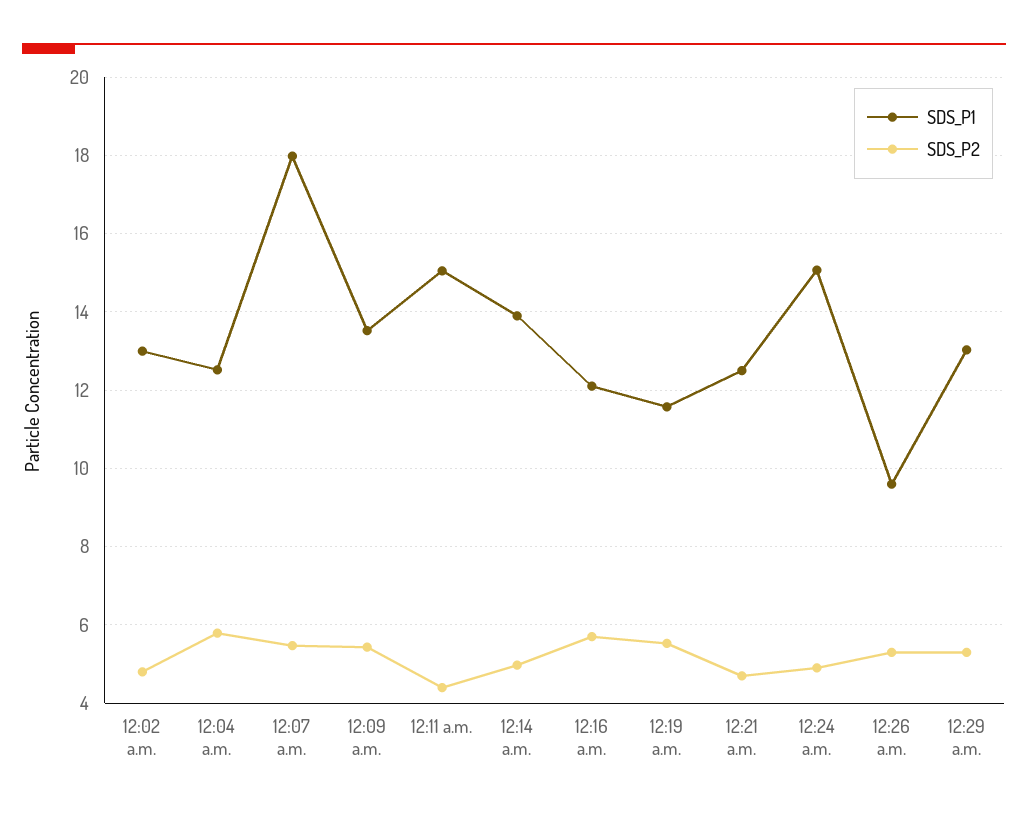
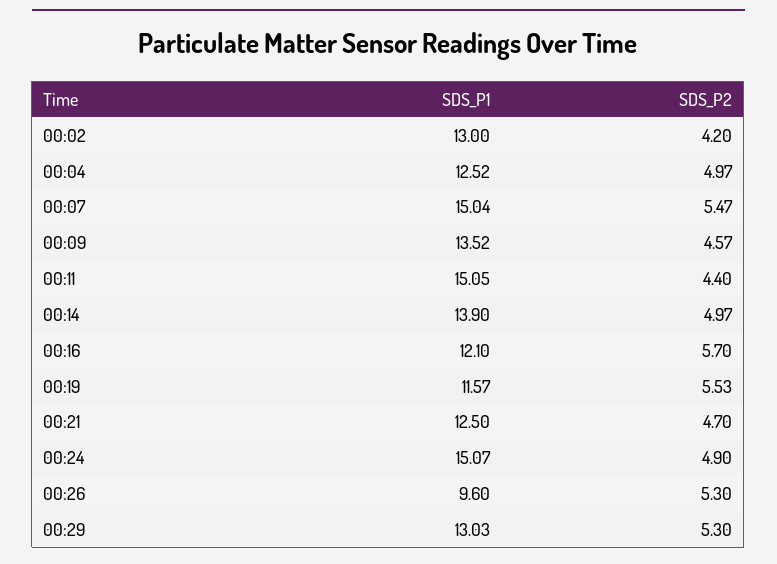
  {
    "SDS_P1": {
      "12:02 a.m.": 13,
      "12:04 a.m.": 12.52,
-     "12:07 a.m.": 18,
+     "12:07 a.m.": 15.04,
      "12:09 a.m.": 13.52,
      "12:11 a.m.": 15.05,
      "12:14 a.m.": 13.9,
      "12:16 a.m.": 12.1,
      "12:19 a.m.": 11.57,
      "12:21 a.m.": 12.5,
      "12:24 a.m.": 15.07,
      "12:26 a.m.": 9.6,
      "12:29 a.m.": 13.03
    },
    "SDS_P2": {
-     "12:02 a.m.": 4.8,
+     "12:02 a.m.": 4.2,
-     "12:04 a.m.": 5.8,
+     "12:04 a.m.": 4.97,
      "12:07 a.m.": 5.47,
-     "12:09 a.m.": 5.4,
+     "12:09 a.m.": 4.57,
      "12:11 a.m.": 4.4,
      "12:14 a.m.": 4.97,
      "12:16 a.m.": 5.7,
      "12:19 a.m.": 5.53,
      "12:21 a.m.": 4.7,
      "12:24 a.m.": 4.9,
      "12:26 a.m.": 5.3,
      "12:29 a.m.": 5.3
    }
  }

